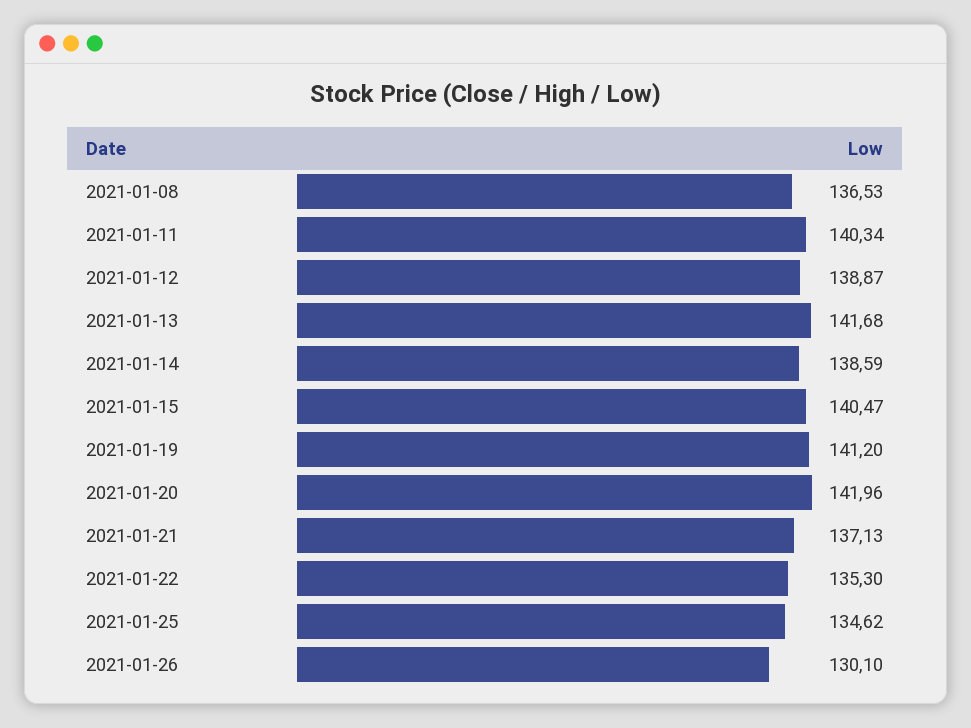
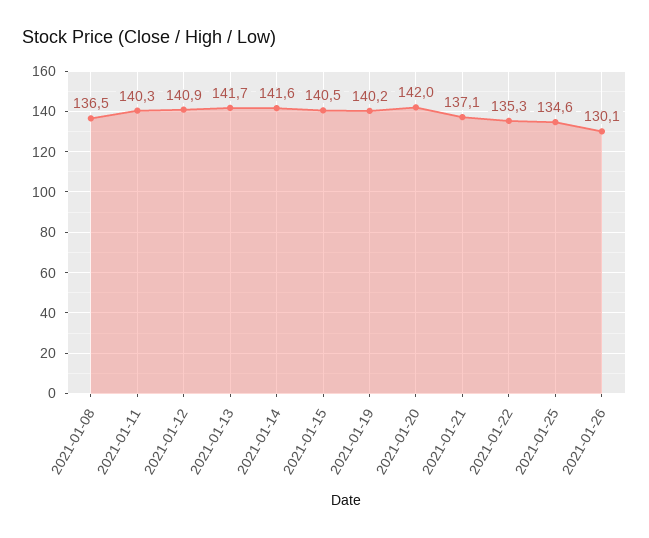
  {
    "2021-01-08": 136.53,
    "2021-01-11": 140.34,
-   "2021-01-12": 138.87,
+   "2021-01-12": 140.9,
    "2021-01-13": 141.68,
-   "2021-01-14": 138.59,
+   "2021-01-14": 141.6,
    "2021-01-15": 140.47,
-   "2021-01-19": 141.2,
+   "2021-01-19": 140.2,
    "2021-01-20": 141.96,
    "2021-01-21": 137.13,
    "2021-01-22": 135.3,
    "2021-01-25": 134.62,
    "2021-01-26": 130.1
  }

